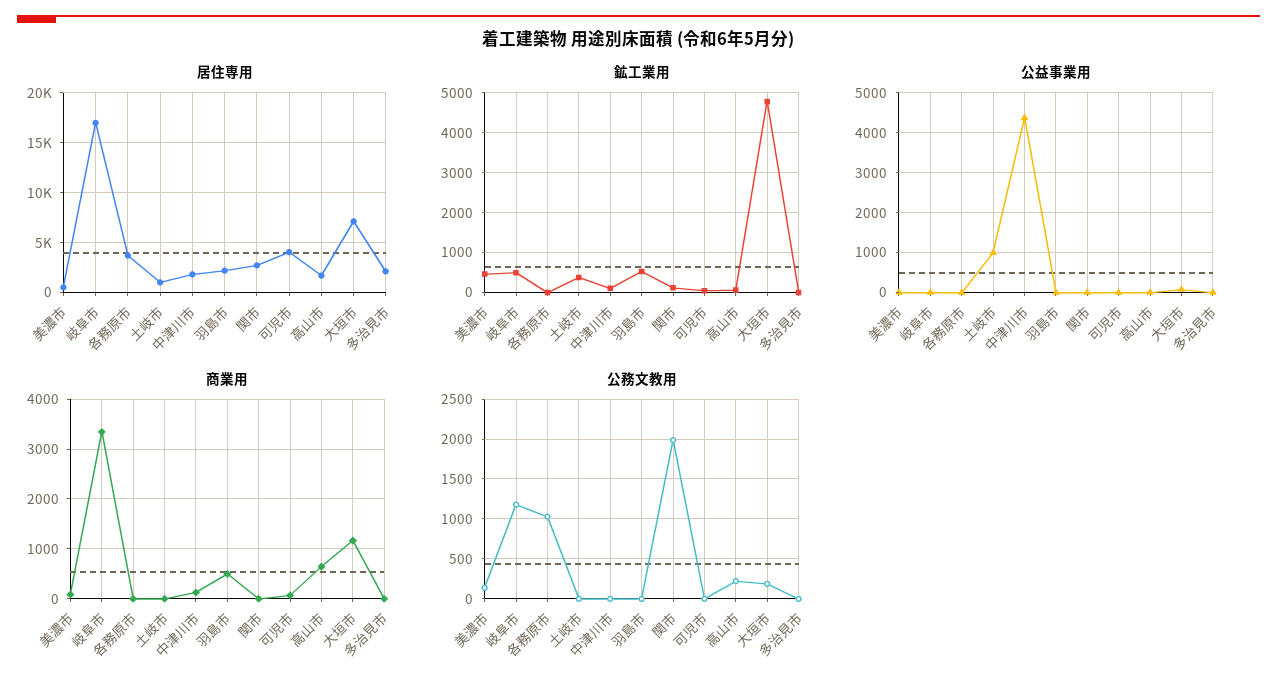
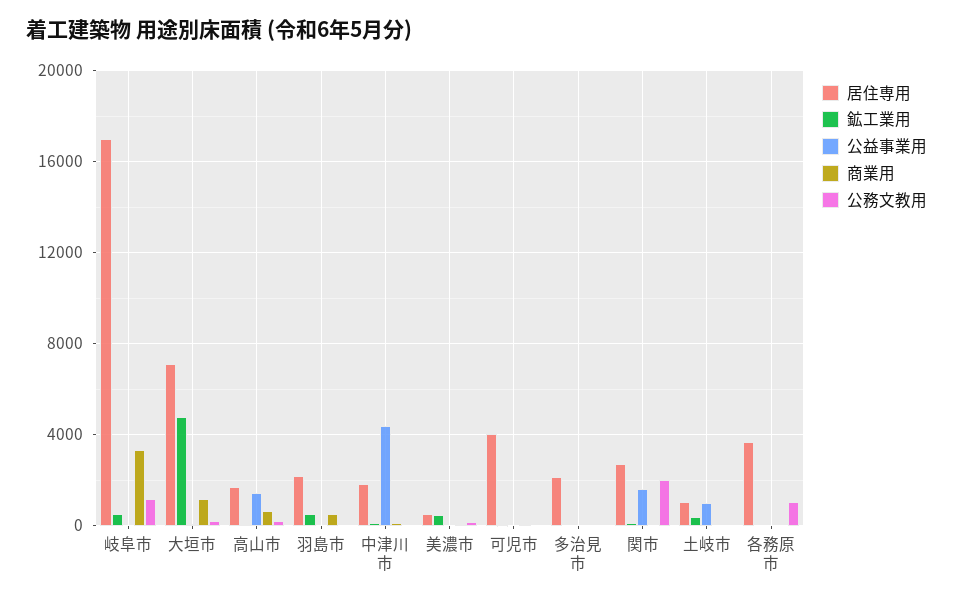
  {
    "居住専用": {
      "美濃市": 500,
      "岐阜市": 17000,
      "各務原市": 3500,
      "土岐市": 1000,
      "中津川市": 2000,
      "羽島市": 2000,
      "関市": 2500,
      "可児市": 4000,
      "高山市": 1500,
      "大垣市": 7000,
      "多治見市": 2000
    },
    "鉱工業用": {
      "美濃市": 400,
      "岐阜市": 400,
      "各務原市": 0,
      "土岐市": 400,
      "中津川市": 200,
      "羽島市": 600,
      "関市": 200,
      "可児市": 0,
      "高山市": 0,
      "大垣市": 4800,
      "多治見市": 0
    },
    "公益事業用": {
      "美濃市": 0,
      "岐阜市": 0,
      "各務原市": 0,
      "土岐市": 1000,
      "中津川市": 4400,
      "羽島市": 0,
-     "関市": 0,
+     "関市": 1500,
      "可児市": 0,
-     "高山市": 0,
+     "高山市": 1500,
      "大垣市": 0,
      "多治見市": 0
    },
    "商業用": {
      "美濃市": 0,
      "岐阜市": 3400,
      "各務原市": 0,
      "土岐市": 0,
      "中津川市": 200,
      "羽島市": 400,
      "関市": 0,
      "可児市": 0,
      "高山市": 600,
      "大垣市": 1200,
      "多治見市": 0
    },
    "公務文教用": {
      "美濃市": 100,
      "岐阜市": 1200,
      "各務原市": 1000,
      "土岐市": 0,
      "中津川市": 0,
      "羽島市": 0,
      "関市": 2000,
      "可児市": 0,
      "高山市": 200,
      "大垣市": 200,
      "多治見市": 0
    }
  }

